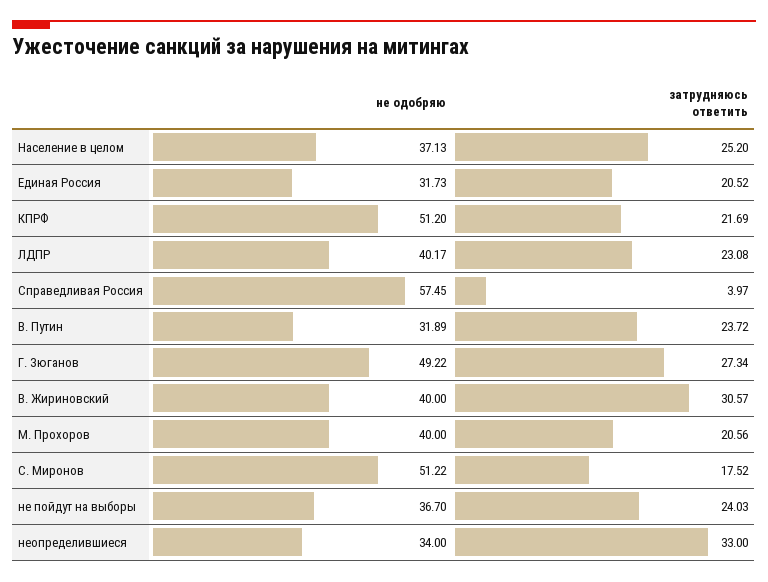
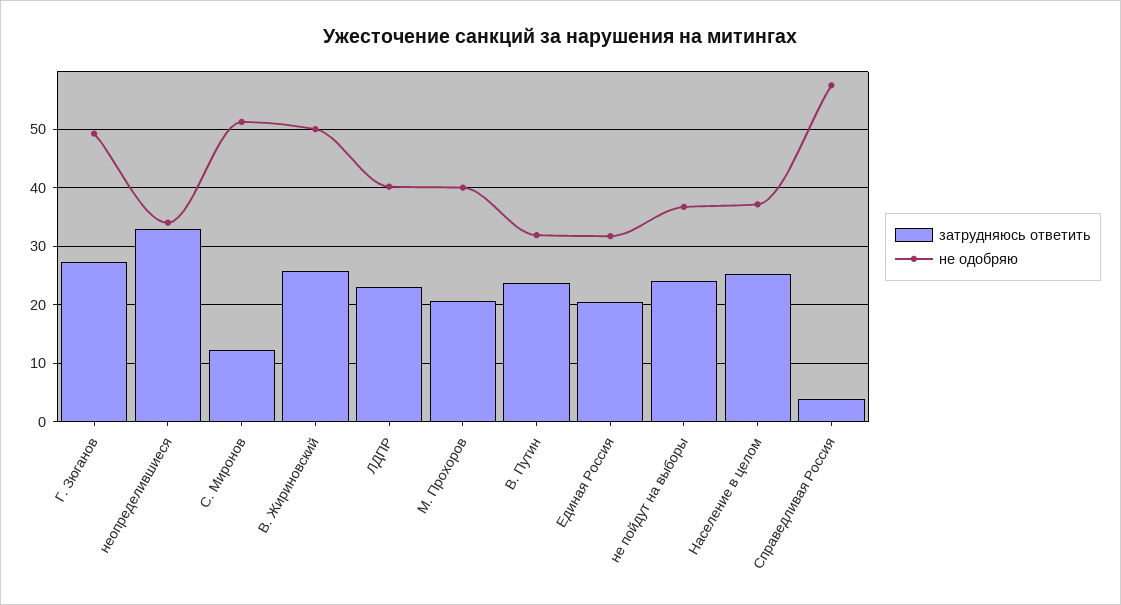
  {
    "не одобряю": {
      "Население в целом": 37.13,
      "Единая Россия": 31.73,
-     "КПРФ": 51.2,
      "ЛДПР": 40.17,
      "Справедливая Россия": 57.45,
      "В. Путин": 31.89,
      "Г. Зюганов": 49.22,
-     "В. Жириновский": 40,
+     "В. Жириновский": 50,
      "М. Прохоров": 40,
      "С. Миронов": 51.22,
      "не пойдут на выборы": 36.7,
      "неопределившиеся": 34
    },
    "затрудняюсь ответить": {
      "Население в целом": 25.2,
      "Единая Россия": 20.52,
-     "КПРФ": 21.69,
      "ЛДПР": 23.08,
      "Справедливая Россия": 3.97,
      "В. Путин": 23.72,
      "Г. Зюганов": 27.34,
-     "В. Жириновский": 30.57,
+     "В. Жириновский": 26,
      "М. Прохоров": 20.56,
-     "С. Миронов": 17.52,
+     "С. Миронов": 12,
      "не пойдут на выборы": 24.03,
      "неопределившиеся": 33
    }
  }

